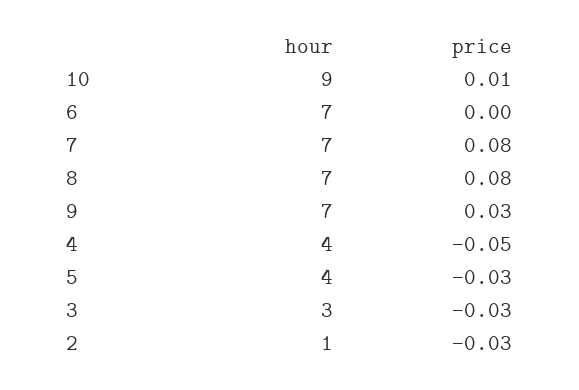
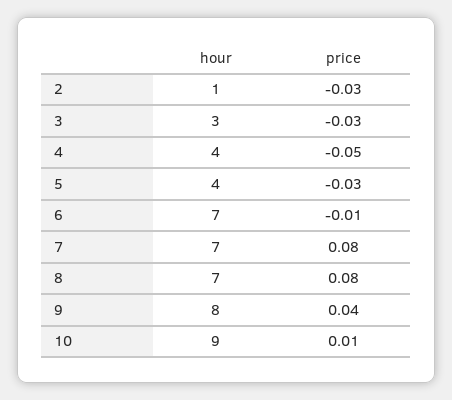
  {
    "hour": {
      "10": 9,
      "6": 7,
      "7": 7,
      "8": 7,
-     "9": 7,
+     "9": 8,
      "4": 4,
      "5": 4,
      "3": 3,
      "2": 1
    },
    "price": {
      "10": 0.01,
-     "6": 0,
+     "6": -0.01,
      "7": 0.08,
      "8": 0.08,
-     "9": 0.03,
+     "9": 0.04,
      "4": -0.05,
      "5": -0.03,
      "3": -0.03,
      "2": -0.03
    }
  }

